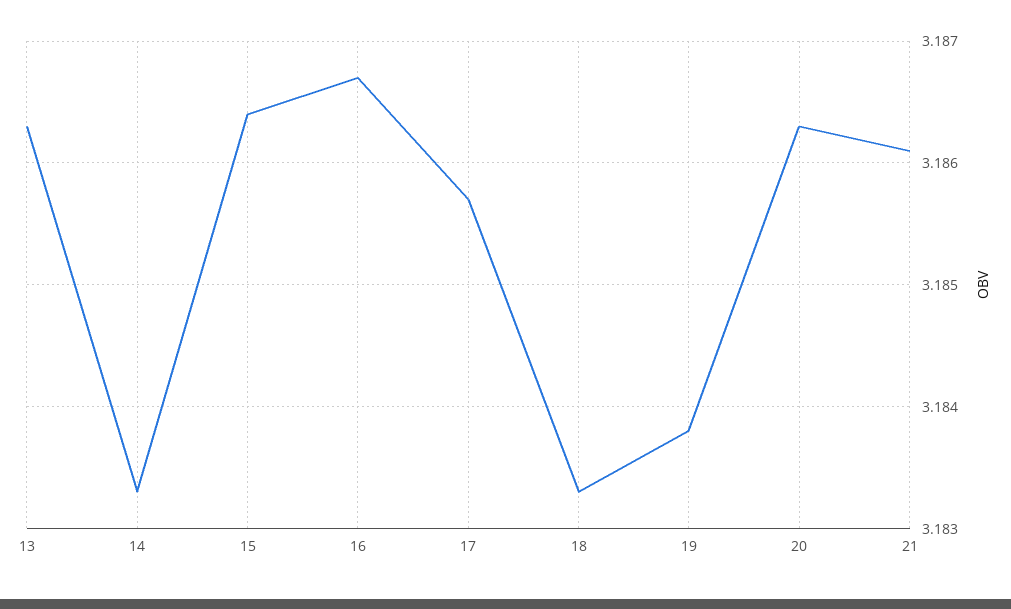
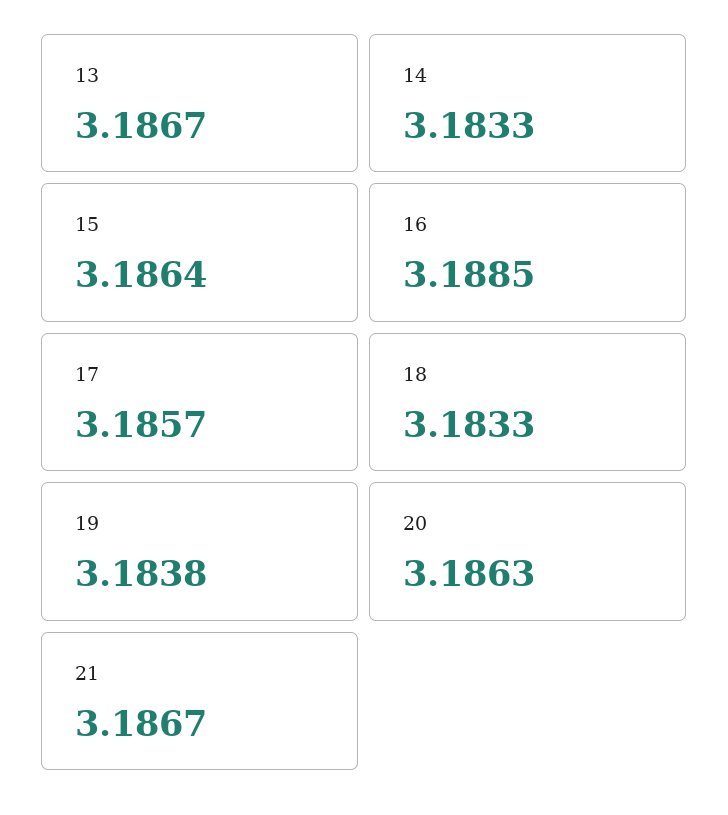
  {
-   "13": 3.1863,
+   "13": 3.1867,
    "14": 3.1833,
    "15": 3.1864,
-   "16": 3.1867,
+   "16": 3.1885,
    "17": 3.1857,
    "18": 3.1833,
    "19": 3.1838,
    "20": 3.1863,
-   "21": 3.1861
+   "21": 3.1867
  }

